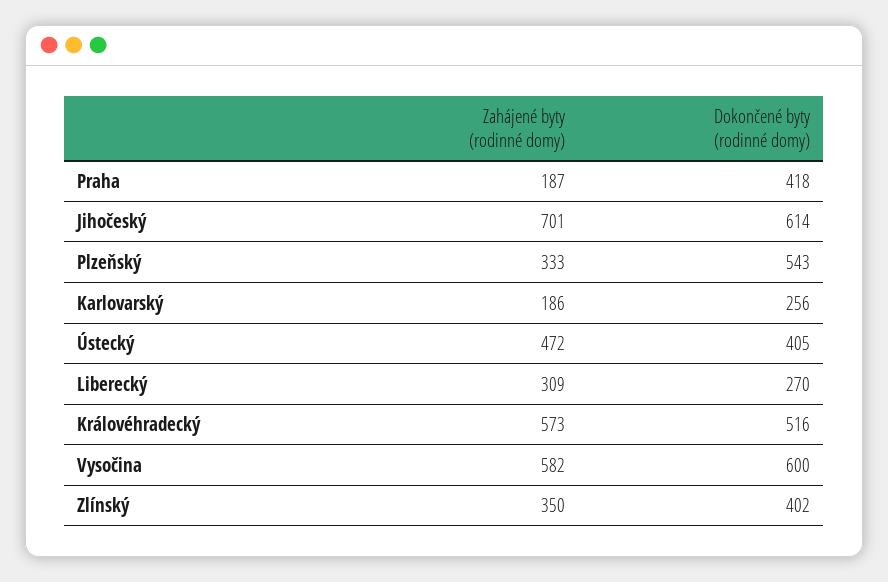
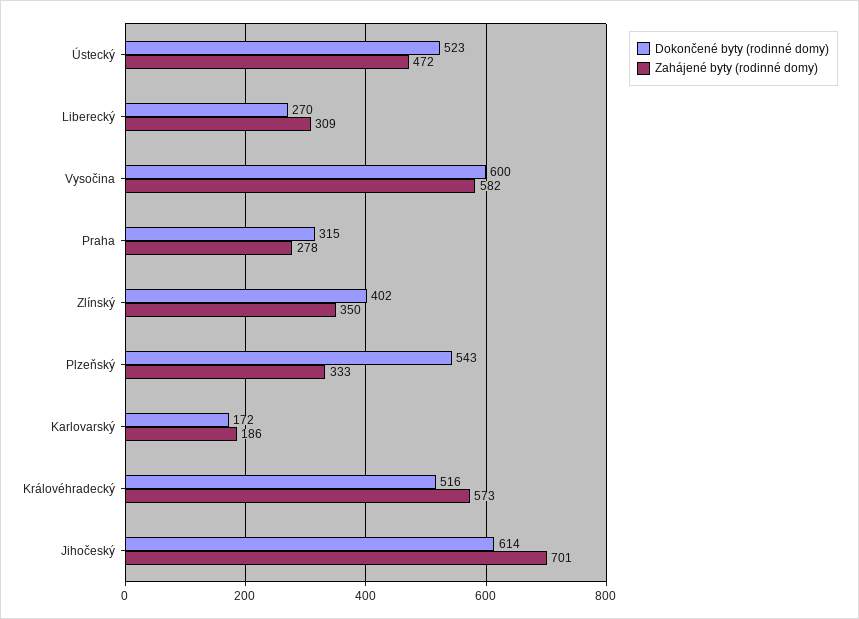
  {
    "Zahájené byty (rodinné domy)": {
-     "Praha": 187,
+     "Praha": 278,
      "Jihočeský": 701,
      "Plzeňský": 333,
      "Karlovarský": 186,
      "Ústecký": 472,
      "Liberecký": 309,
      "Královéhradecký": 573,
      "Vysočina": 582,
      "Zlínský": 350
    },
    "Dokončené byty (rodinné domy)": {
-     "Praha": 418,
+     "Praha": 315,
      "Jihočeský": 614,
      "Plzeňský": 543,
-     "Karlovarský": 256,
+     "Karlovarský": 172,
-     "Ústecký": 405,
+     "Ústecký": 523,
      "Liberecký": 270,
      "Královéhradecký": 516,
      "Vysočina": 600,
      "Zlínský": 402
    }
  }

